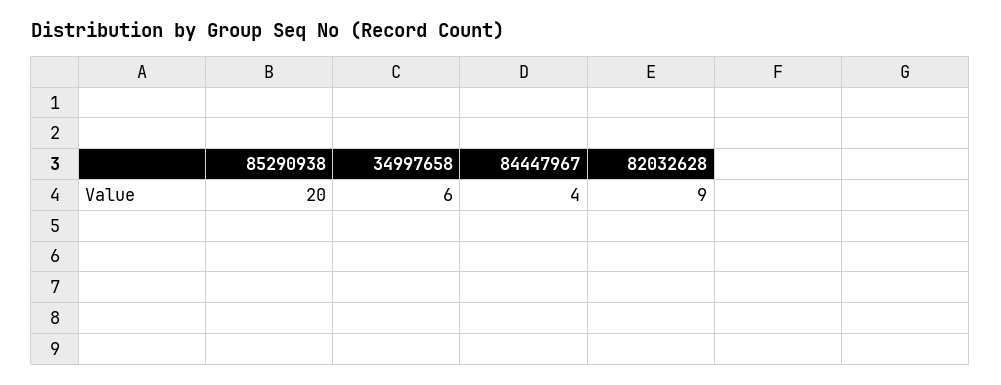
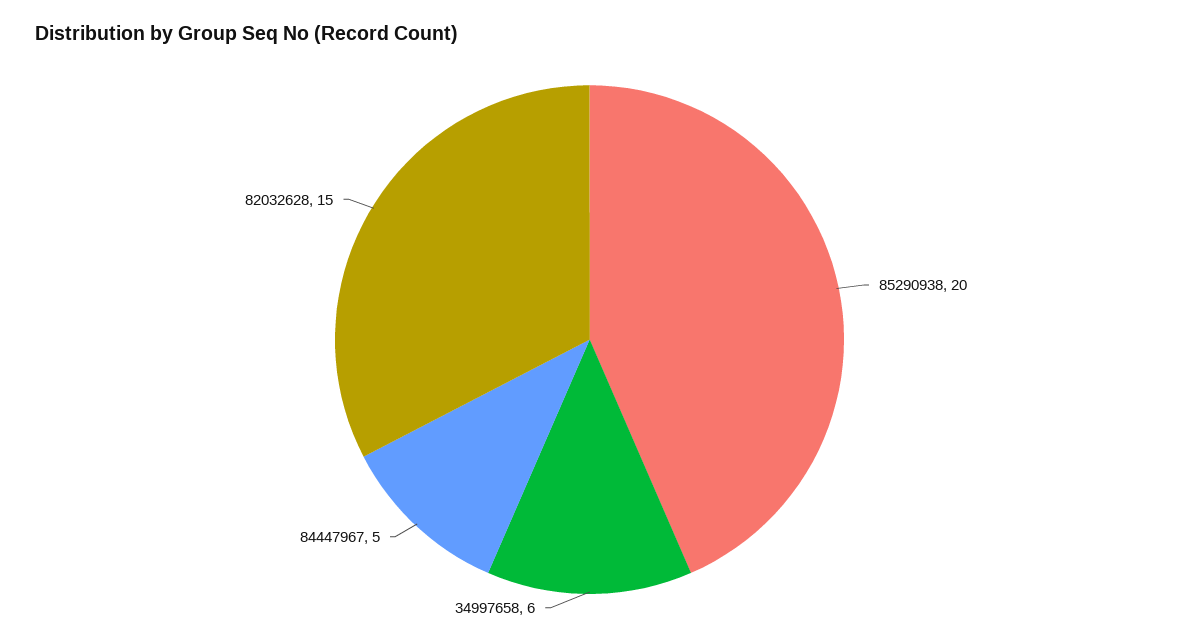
  {
    "85290938": 20,
    "34997658": 6,
-   "84447967": 4,
+   "84447967": 5,
-   "82032628": 9
+   "82032628": 15
  }

